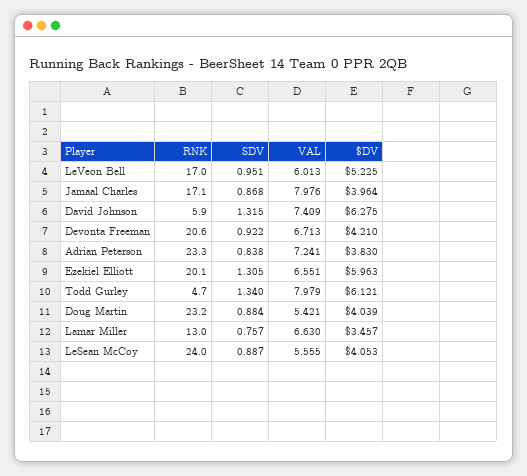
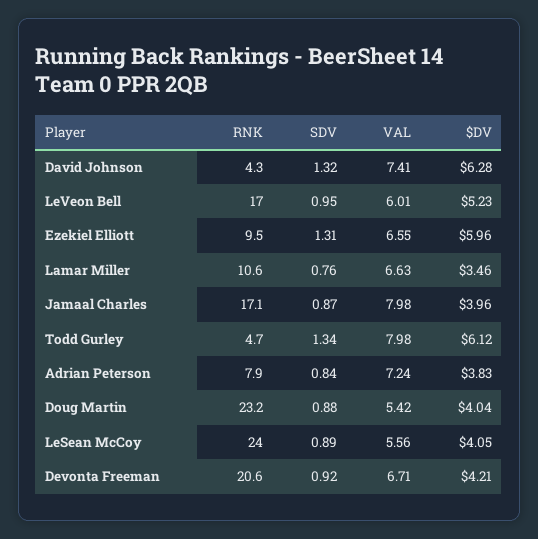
  {
    "RNK": {
      "LeVeon Bell": 17,
      "Jamaal Charles": 17.1,
-     "David Johnson": 5.9,
+     "David Johnson": 4.3,
      "Devonta Freeman": 20.6,
-     "Adrian Peterson": 23.3,
+     "Adrian Peterson": 7.9,
-     "Ezekiel Elliott": 20.1,
+     "Ezekiel Elliott": 9.5,
      "Todd Gurley": 4.7,
      "Doug Martin": 23.2,
-     "Lamar Miller": 13,
+     "Lamar Miller": 10.6,
      "LeSean McCoy": 24
    },
    "SDV": {
      "LeVeon Bell": 0.951,
      "Jamaal Charles": 0.868,
      "David Johnson": 1.315,
      "Devonta Freeman": 0.922,
      "Adrian Peterson": 0.838,
      "Ezekiel Elliott": 1.305,
      "Todd Gurley": 1.34,
      "Doug Martin": 0.884,
      "Lamar Miller": 0.757,
      "LeSean McCoy": 0.887
    },
    "VAL": {
      "LeVeon Bell": 6.013,
      "Jamaal Charles": 7.976,
      "David Johnson": 7.409,
      "Devonta Freeman": 6.713,
      "Adrian Peterson": 7.241,
      "Ezekiel Elliott": 6.551,
      "Todd Gurley": 7.979,
      "Doug Martin": 5.421,
      "Lamar Miller": 6.63,
      "LeSean McCoy": 5.555
    },
    "$DV": {
      "LeVeon Bell": 5.225,
      "Jamaal Charles": 3.964,
      "David Johnson": 6.275,
      "Devonta Freeman": 4.21,
      "Adrian Peterson": 3.83,
      "Ezekiel Elliott": 5.963,
      "Todd Gurley": 6.121,
      "Doug Martin": 4.039,
      "Lamar Miller": 3.457,
      "LeSean McCoy": 4.053
    }
  }

